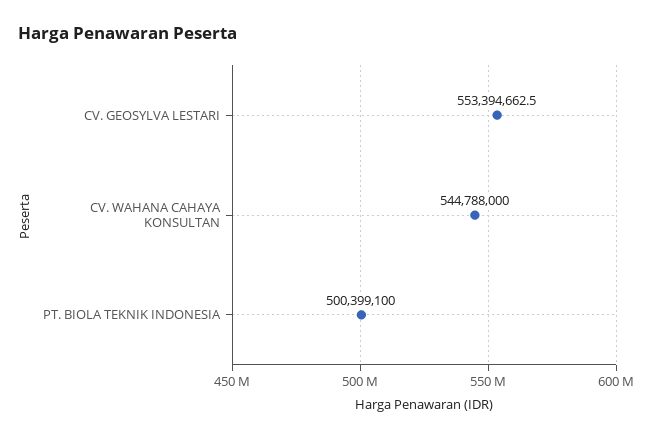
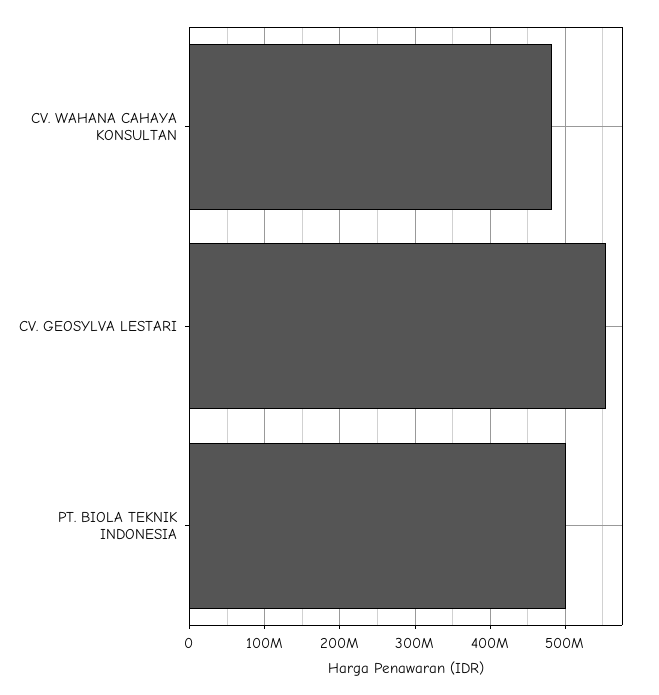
  {
    "CV. GEOSYLVA LESTARI": 553394662.5,
-   "CV. WAHANA CAHAYA KONSULTAN": 544788000,
+   "CV. WAHANA CAHAYA KONSULTAN": 480000000,
    "PT. BIOLA TEKNIK INDONESIA": 500399100
  }

